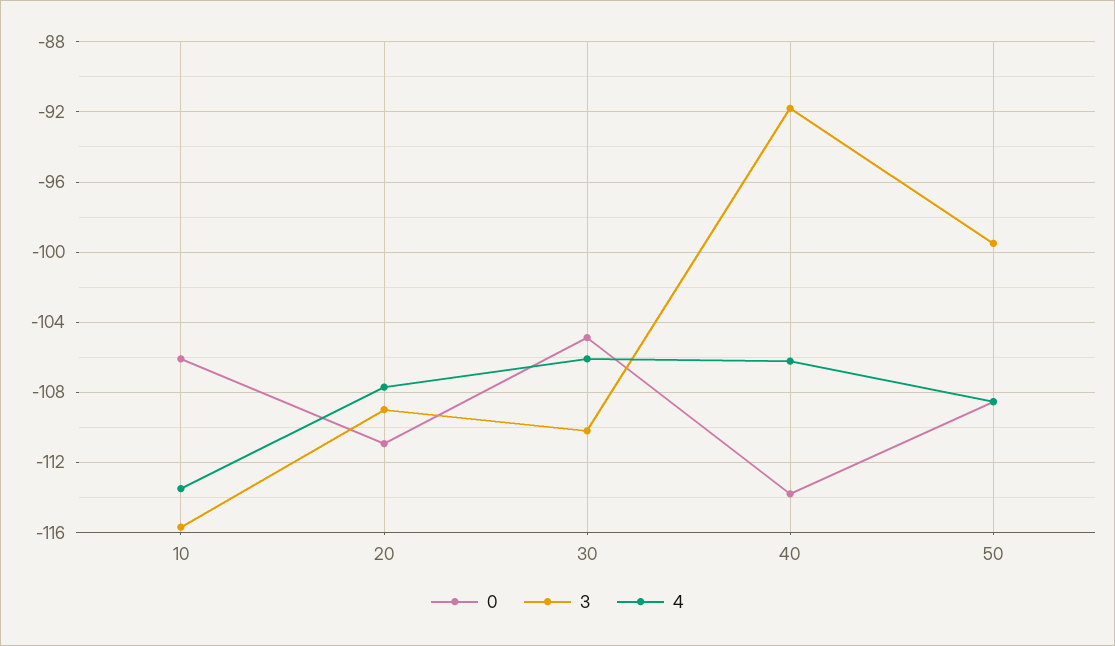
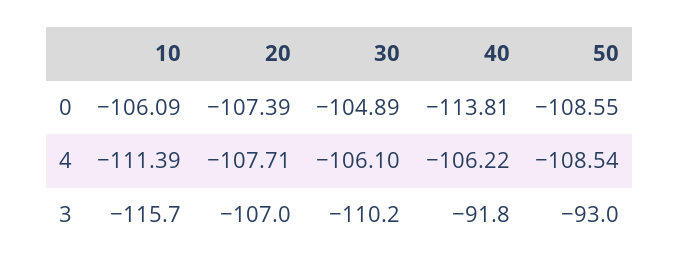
  {
    "0": {
      "10": -106.09,
-     "20": -111,
+     "20": -107.39,
      "30": -104.89,
      "40": -113.81,
      "50": -108.55
    },
    "3": {
      "10": -115.7,
-     "20": -109,
+     "20": -107,
      "30": -110.2,
      "40": -91.8,
-     "50": -99.5
+     "50": -93
    },
    "4": {
-     "10": -113.5,
+     "10": -111.39,
      "20": -107.71,
      "30": -106.1,
      "40": -106.22,
      "50": -108.54
    }
  }

